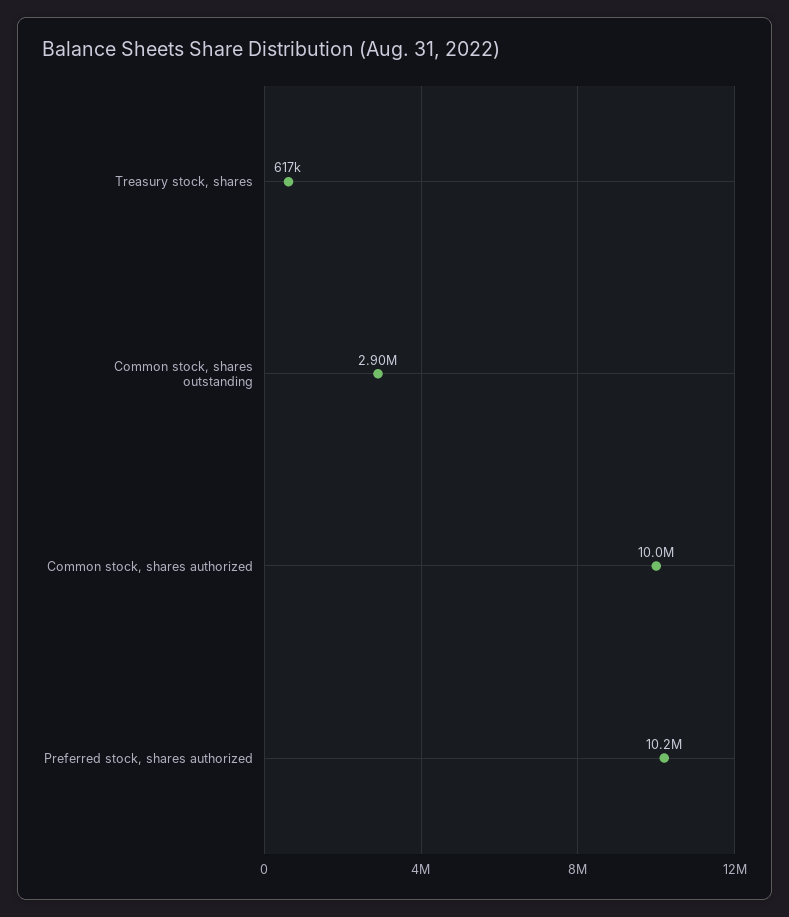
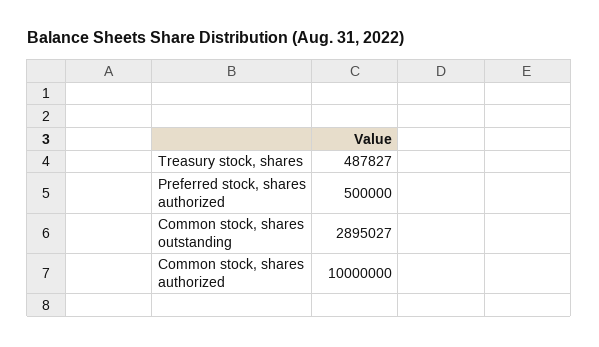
  {
-   "Treasury stock, shares": 617000,
+   "Treasury stock, shares": 487827,
    "Common stock, shares outstanding": 2895027,
    "Common stock, shares authorized": 10000000,
-   "Preferred stock, shares authorized": 10200000
+   "Preferred stock, shares authorized": 500000
  }

